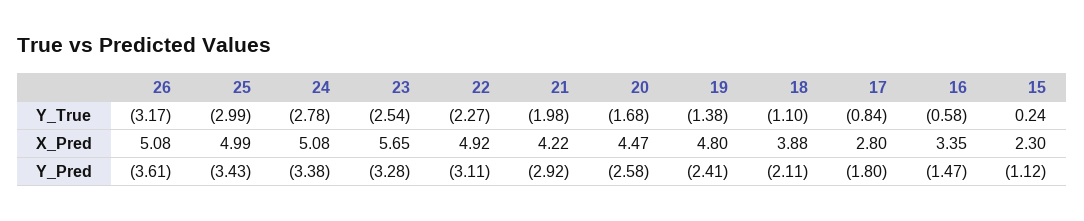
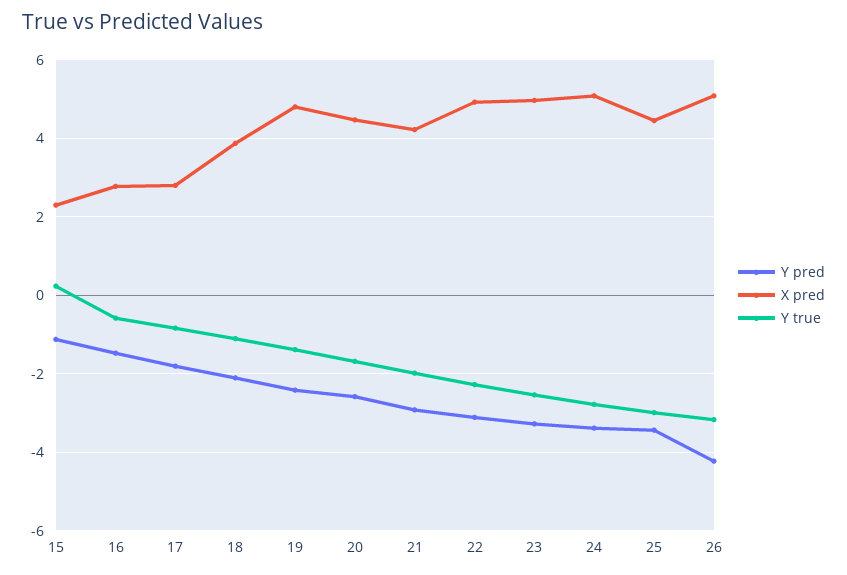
  {
    "Y_True": {
      "26": -3.17,
      "25": -2.99,
      "24": -2.78,
      "23": -2.54,
      "22": -2.27,
      "21": -1.98,
      "20": -1.68,
      "19": -1.38,
      "18": -1.1,
      "17": -0.84,
      "16": -0.58,
      "15": 0.24
    },
    "X_Pred": {
      "26": 5.08,
-     "25": 4.99,
+     "25": 4.4,
      "24": 5.08,
-     "23": 5.65,
+     "23": 5,
      "22": 4.92,
      "21": 4.22,
      "20": 4.47,
      "19": 4.8,
      "18": 3.88,
      "17": 2.8,
-     "16": 3.35,
+     "16": 2.8,
      "15": 2.3
    },
    "Y_Pred": {
-     "26": -3.61,
+     "26": -4.2,
      "25": -3.43,
      "24": -3.38,
      "23": -3.28,
      "22": -3.11,
      "21": -2.92,
      "20": -2.58,
      "19": -2.41,
      "18": -2.11,
      "17": -1.8,
      "16": -1.47,
      "15": -1.12
    }
  }

